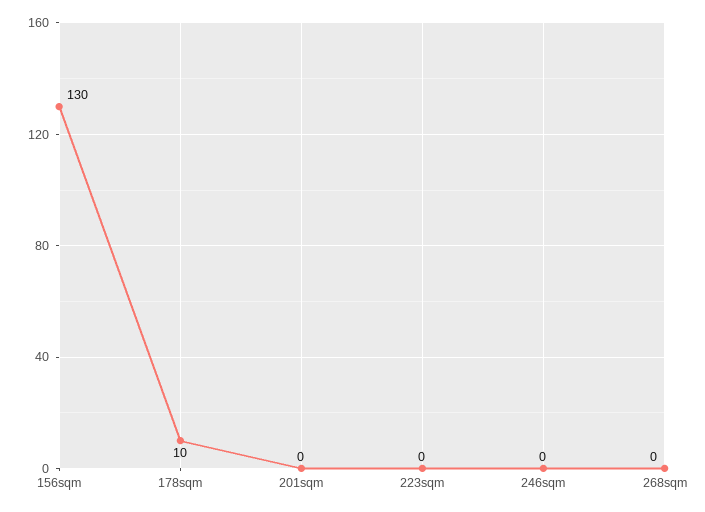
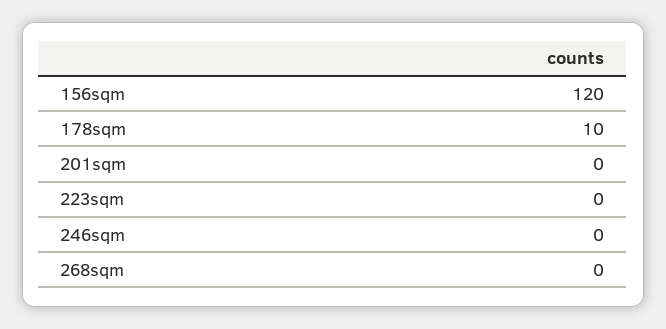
  {
-   "156sqm": 130,
+   "156sqm": 120,
    "178sqm": 10,
    "201sqm": 0,
    "223sqm": 0,
    "246sqm": 0,
    "268sqm": 0
  }

